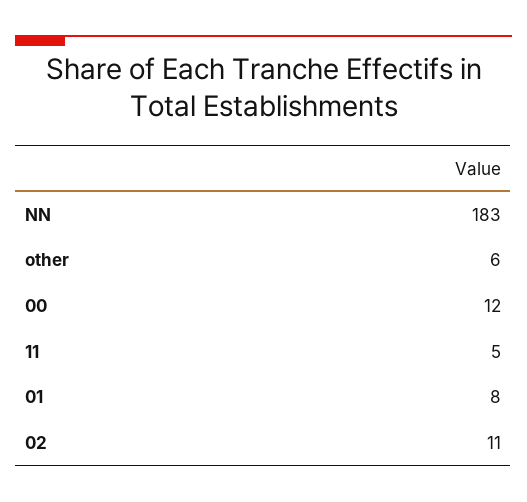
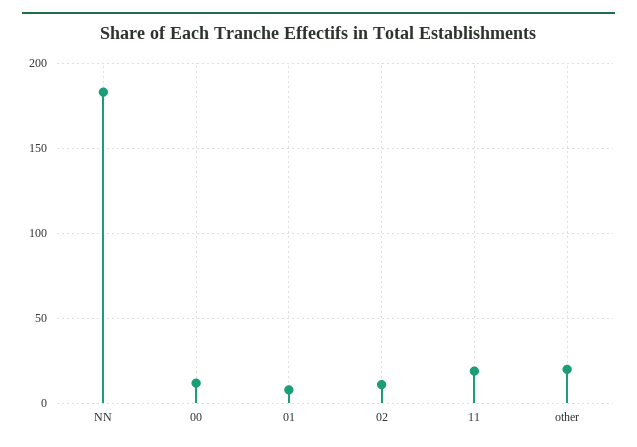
  {
    "NN": 183,
-   "other": 6,
+   "other": 20,
    "00": 12,
-   "11": 5,
+   "11": 20,
    "01": 8,
    "02": 11
  }

